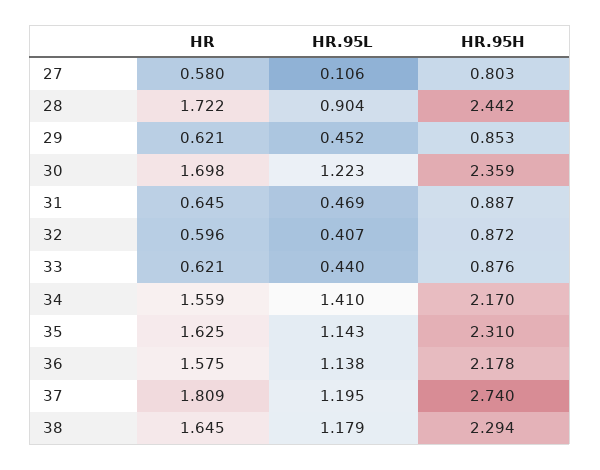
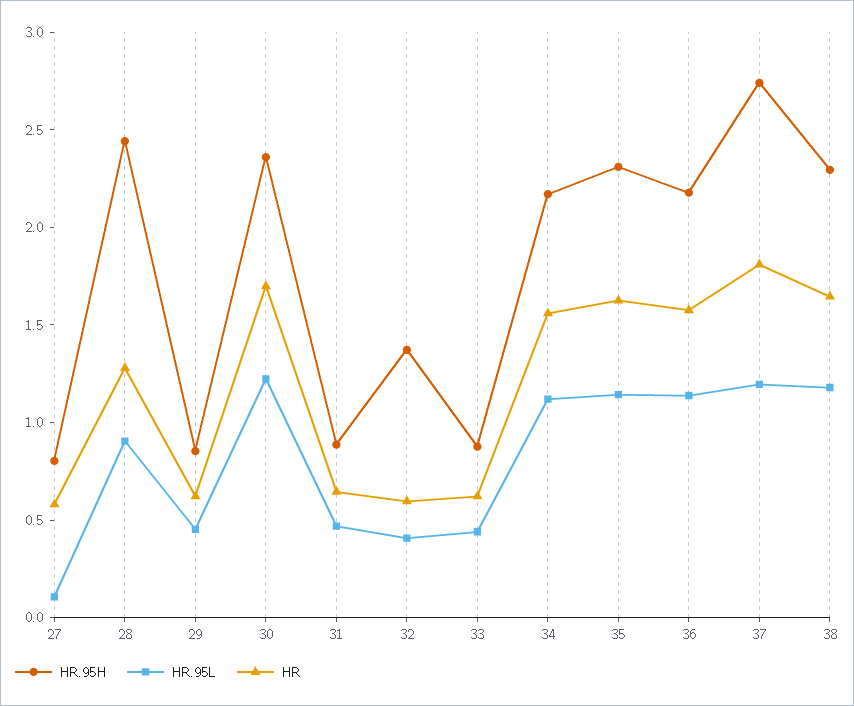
  {
    "HR": {
      "27": 0.58,
-     "28": 1.722,
+     "28": 1.3,
      "29": 0.621,
      "30": 1.698,
      "31": 0.645,
      "32": 0.596,
      "33": 0.621,
      "34": 1.559,
      "35": 1.625,
      "36": 1.575,
      "37": 1.809,
      "38": 1.645
    },
    "HR.95L": {
      "27": 0.106,
      "28": 0.904,
      "29": 0.452,
      "30": 1.223,
      "31": 0.469,
      "32": 0.407,
      "33": 0.44,
-     "34": 1.41,
+     "34": 1.1,
      "35": 1.143,
      "36": 1.138,
      "37": 1.195,
      "38": 1.179
    },
    "HR.95H": {
      "27": 0.803,
      "28": 2.442,
      "29": 0.853,
      "30": 2.359,
      "31": 0.887,
-     "32": 0.872,
+     "32": 1.4,
      "33": 0.876,
      "34": 2.17,
      "35": 2.31,
      "36": 2.178,
      "37": 2.74,
      "38": 2.294
    }
  }

